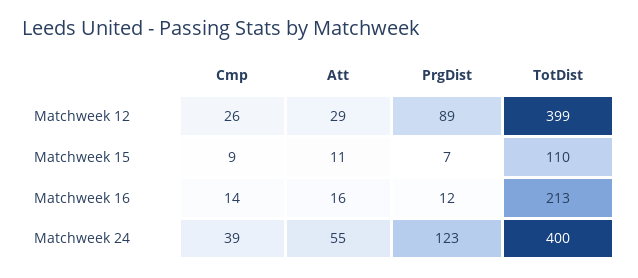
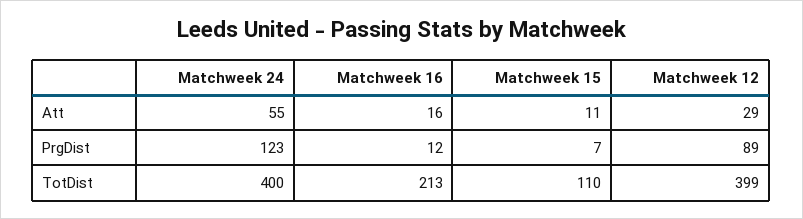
  {
-   "Cmp": {
-     "Matchweek 12": 26,
-     "Matchweek 15": 9,
-     "Matchweek 16": 14,
-     "Matchweek 24": 39
-   },
    "Att": {
      "Matchweek 12": 29,
      "Matchweek 15": 11,
      "Matchweek 16": 16,
      "Matchweek 24": 55
    },
    "PrgDist": {
      "Matchweek 12": 89,
      "Matchweek 15": 7,
      "Matchweek 16": 12,
      "Matchweek 24": 123
    },
    "TotDist": {
      "Matchweek 12": 399,
      "Matchweek 15": 110,
      "Matchweek 16": 213,
      "Matchweek 24": 400
    }
  }

